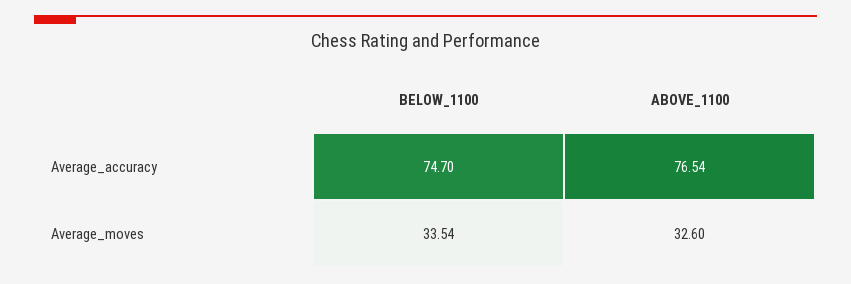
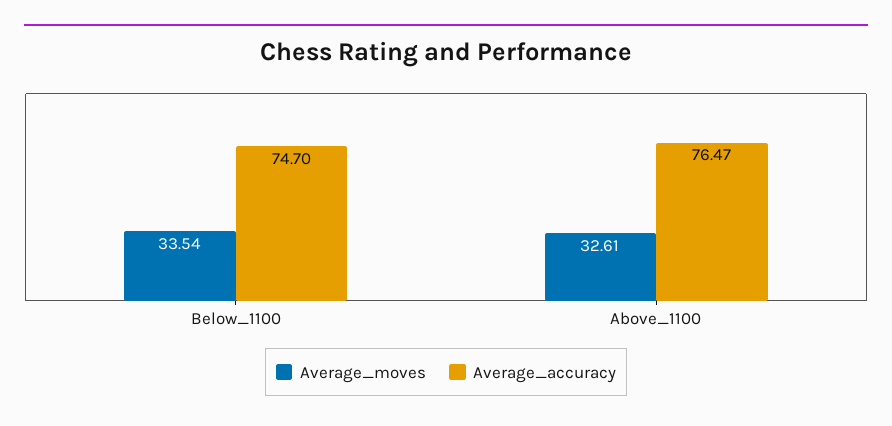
  {
    "Average_accuracy": {
      "BELOW_1100": 74.7,
-     "ABOVE_1100": 76.54
+     "ABOVE_1100": 76.47
    },
    "Average_moves": {
      "BELOW_1100": 33.54,
-     "ABOVE_1100": 32.6
+     "ABOVE_1100": 32.61
    }
  }

